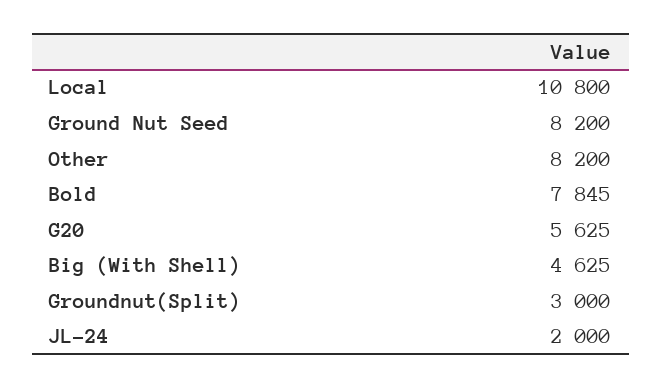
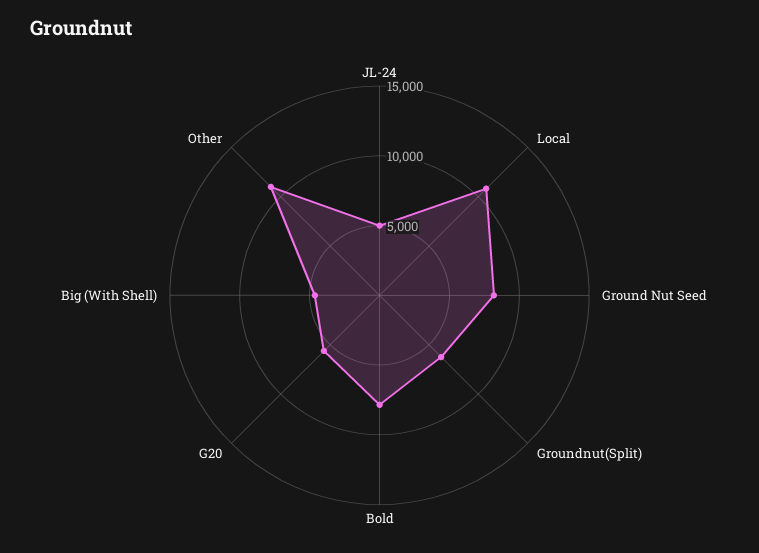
  {
    "Local": 10800,
    "Ground Nut Seed": 8200,
-   "Other": 8200,
+   "Other": 11000,
    "Bold": 7845,
    "G20": 5625,
    "Big (With Shell)": 4625,
-   "Groundnut(Split)": 3000,
+   "Groundnut(Split)": 6000,
-   "JL-24": 2000
+   "JL-24": 5000
  }

